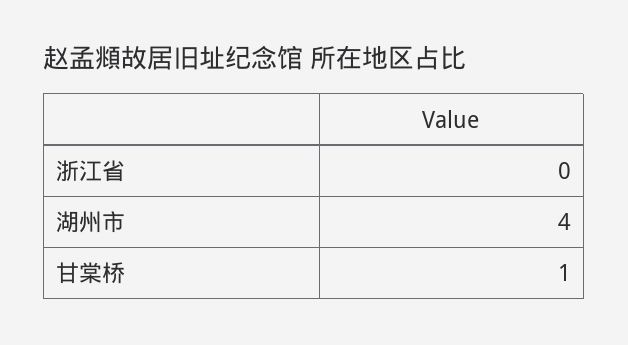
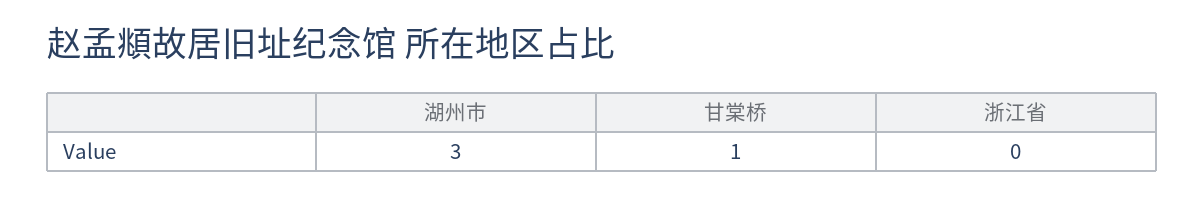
  {
    "浙江省": 0,
-   "湖州市": 4,
+   "湖州市": 3,
    "甘棠桥": 1
  }

